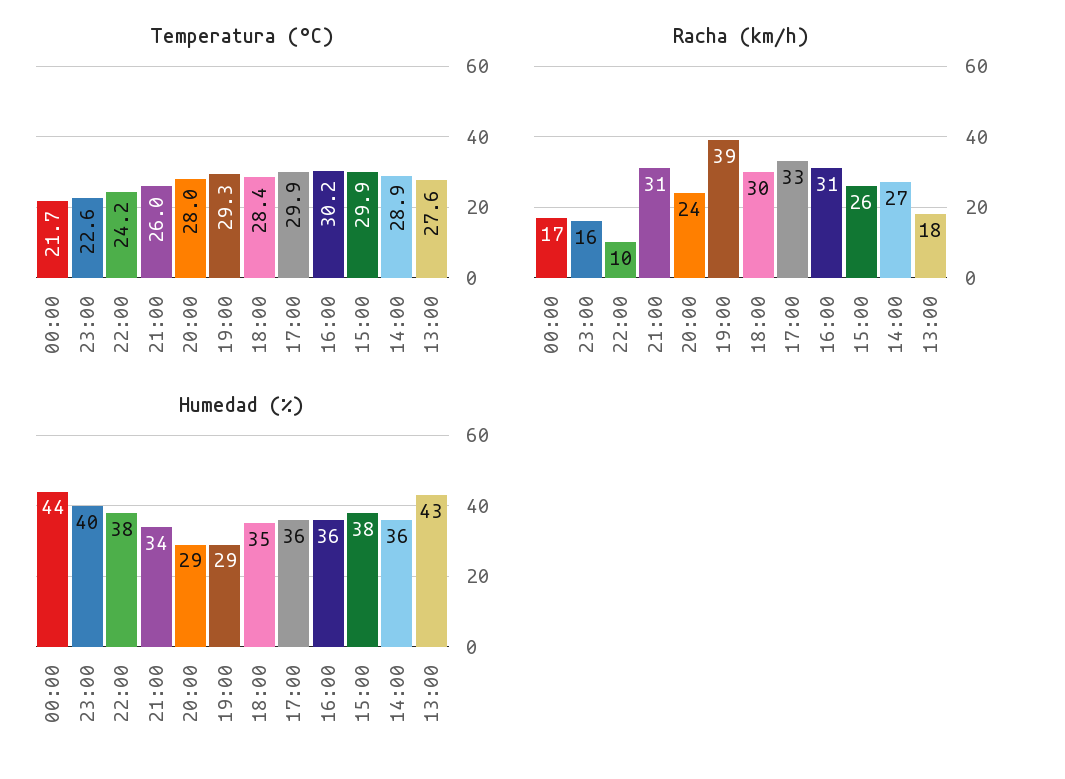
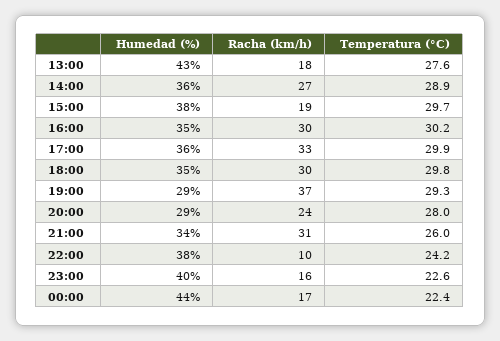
  {
    "Temperatura (°C)": {
-     "00:00": 21.7,
+     "00:00": 22.4,
      "23:00": 22.6,
      "22:00": 24.2,
      "21:00": 26,
      "20:00": 28,
      "19:00": 29.3,
-     "18:00": 28.4,
+     "18:00": 29.8,
      "17:00": 29.9,
      "16:00": 30.2,
-     "15:00": 29.9,
+     "15:00": 29.7,
      "14:00": 28.9,
      "13:00": 27.6
    },
    "Racha (km/h)": {
      "00:00": 17,
      "23:00": 16,
      "22:00": 10,
      "21:00": 31,
      "20:00": 24,
-     "19:00": 39,
+     "19:00": 37,
      "18:00": 30,
      "17:00": 33,
-     "16:00": 31,
+     "16:00": 30,
-     "15:00": 26,
+     "15:00": 19,
      "14:00": 27,
      "13:00": 18
    },
    "Humedad (%)": {
      "00:00": 44,
      "23:00": 40,
      "22:00": 38,
      "21:00": 34,
      "20:00": 29,
      "19:00": 29,
      "18:00": 35,
      "17:00": 36,
-     "16:00": 36,
+     "16:00": 35,
      "15:00": 38,
      "14:00": 36,
      "13:00": 43
    }
  }

